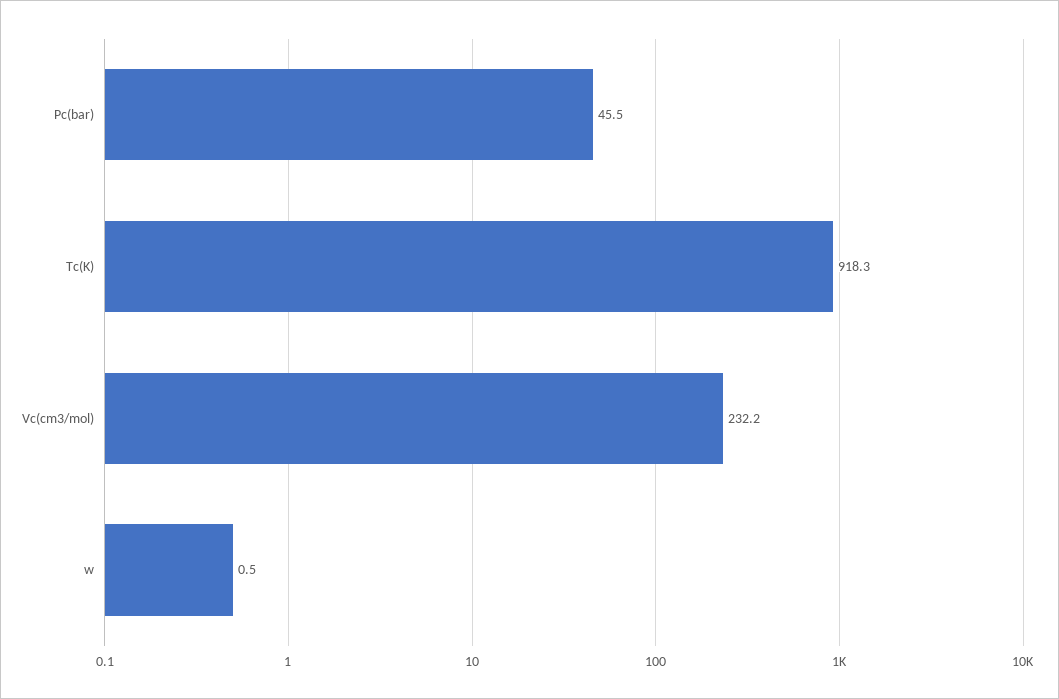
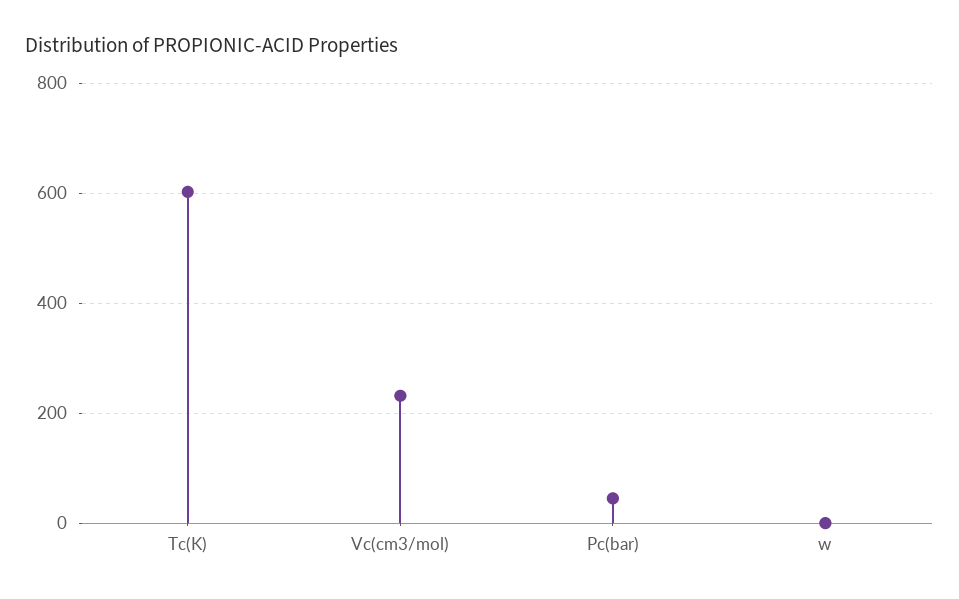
  {
    "Pc(bar)": 45.5,
-   "Tc(K)": 918.3,
+   "Tc(K)": 600,
    "Vc(cm3/mol)": 232.2,
    "w": 0.5
  }

